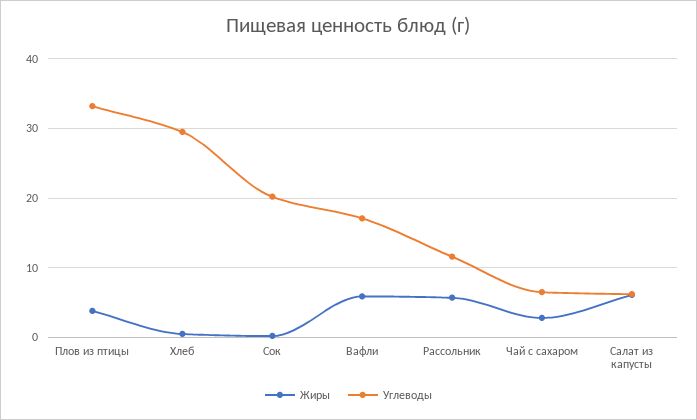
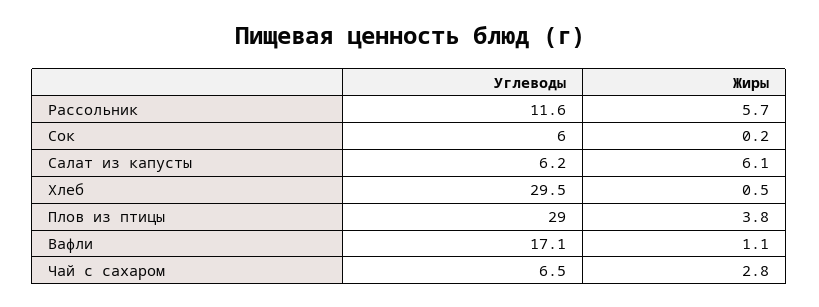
  {
    "Жиры": {
      "Плов из птицы": 3.8,
      "Хлеб": 0.5,
      "Сок": 0.2,
-     "Вафли": 6,
+     "Вафли": 1.1,
      "Рассольник": 5.7,
      "Чай с сахаром": 2.8,
      "Салат из капусты": 6.1
    },
    "Углеводы": {
-     "Плов из птицы": 33,
+     "Плов из птицы": 29,
      "Хлеб": 29.5,
-     "Сок": 20,
+     "Сок": 6,
      "Вафли": 17.1,
      "Рассольник": 11.6,
      "Чай с сахаром": 6.5,
      "Салат из капусты": 6.2
    }
  }

